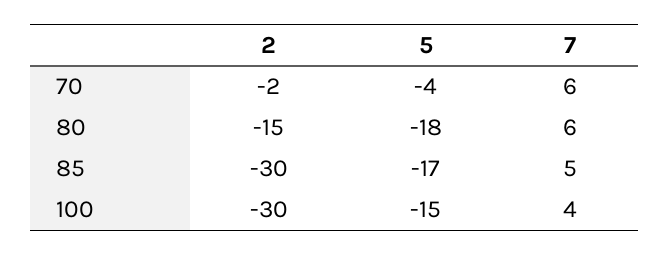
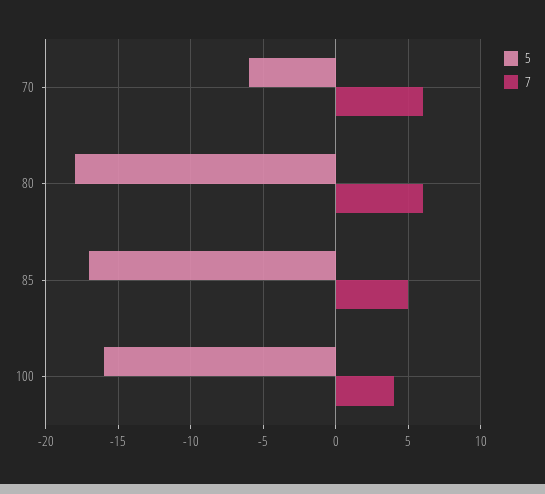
  {
-   "2": {
-     "70": -2,
-     "80": -15,
-     "85": -30,
-     "100": -30
-   },
    "5": {
-     "70": -4,
+     "70": -6,
      "80": -18,
      "85": -17,
-     "100": -15
+     "100": -16
    },
    "7": {
      "70": 6,
      "80": 6,
      "85": 5,
      "100": 4
    }
  }

